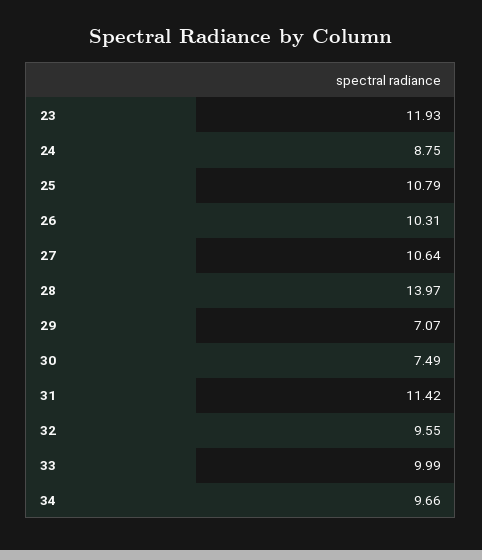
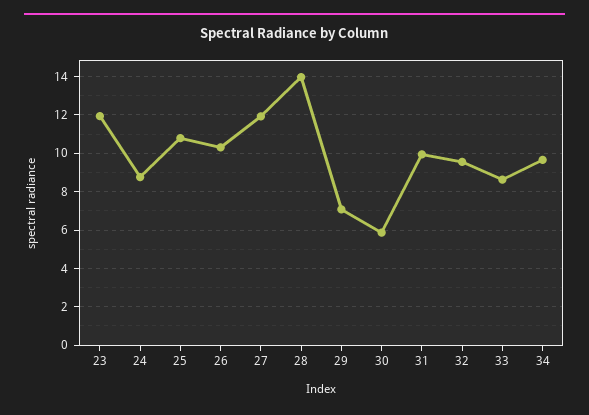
  {
    "23": 11.93,
    "24": 8.75,
    "25": 10.79,
    "26": 10.31,
-   "27": 10.64,
+   "27": 12,
    "28": 13.97,
    "29": 7.07,
-   "30": 7.49,
+   "30": 6,
-   "31": 11.42,
+   "31": 10,
    "32": 9.55,
-   "33": 9.99,
+   "33": 8.5,
    "34": 9.66
  }

